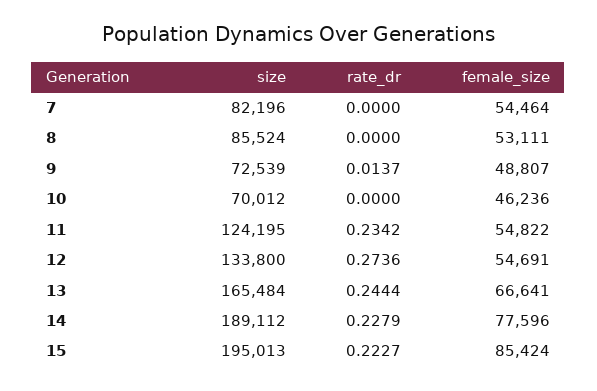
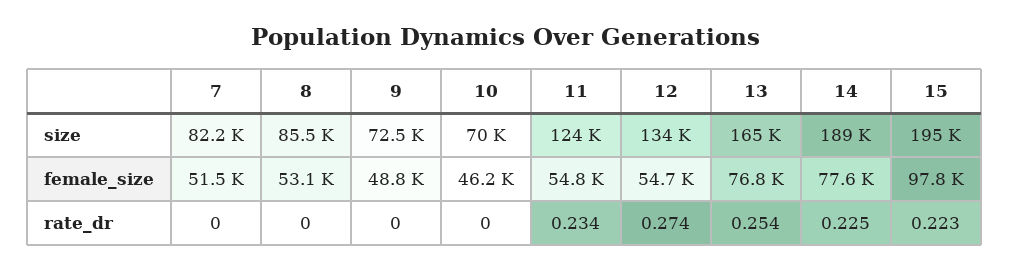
  {
    "size": {
      "7": 82196,
      "8": 85524,
      "9": 72539,
      "10": 70012,
      "11": 124195,
      "12": 133800,
      "13": 165484,
      "14": 189112,
      "15": 195013
    },
    "rate_dr": {
      "7": 0,
      "8": 0,
-     "9": 0.0137,
+     "9": 0,
      "10": 0,
      "11": 0.2342,
      "12": 0.2736,
-     "13": 0.2444,
+     "13": 0.254,
-     "14": 0.2279,
+     "14": 0.225,
      "15": 0.2227
    },
    "female_size": {
-     "7": 54464,
+     "7": 51500,
      "8": 53111,
      "9": 48807,
      "10": 46236,
      "11": 54822,
      "12": 54691,
-     "13": 66641,
+     "13": 76800,
      "14": 77596,
-     "15": 85424
+     "15": 97800
    }
  }

